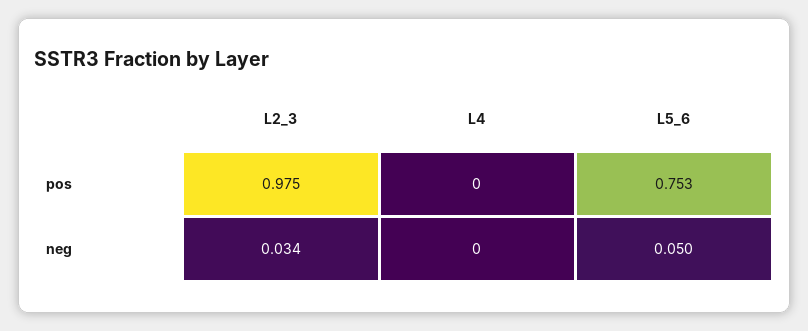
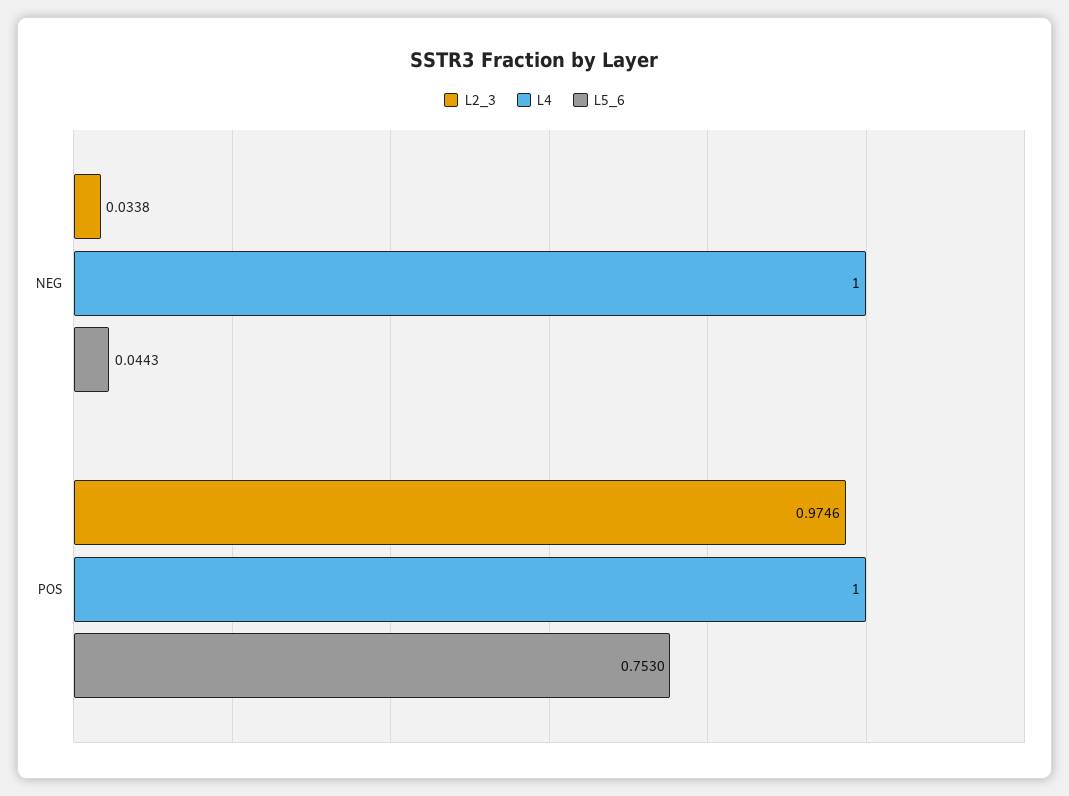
  {
    "L2_3": {
      "pos": 0.9746,
      "neg": 0.0338
    },
    "L4": {
-     "pos": 0,
+     "pos": 1,
-     "neg": 0
+     "neg": 1
    },
    "L5_6": {
      "pos": 0.753,
-     "neg": 0.05
+     "neg": 0.0443
    }
  }

